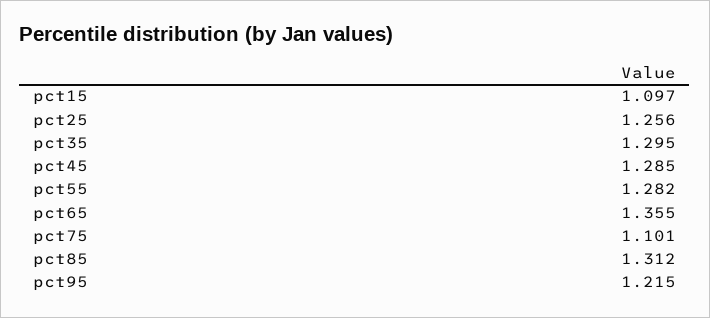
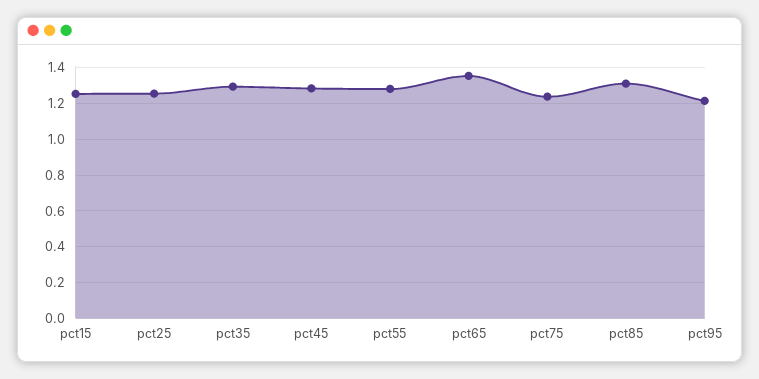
  {
-   "pct15": 1.097,
+   "pct15": 1.25,
    "pct25": 1.256,
    "pct35": 1.295,
    "pct45": 1.285,
    "pct55": 1.282,
    "pct65": 1.355,
-   "pct75": 1.101,
+   "pct75": 1.25,
    "pct85": 1.312,
    "pct95": 1.215
  }

